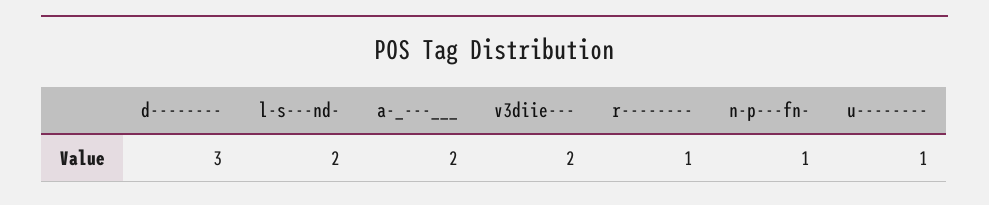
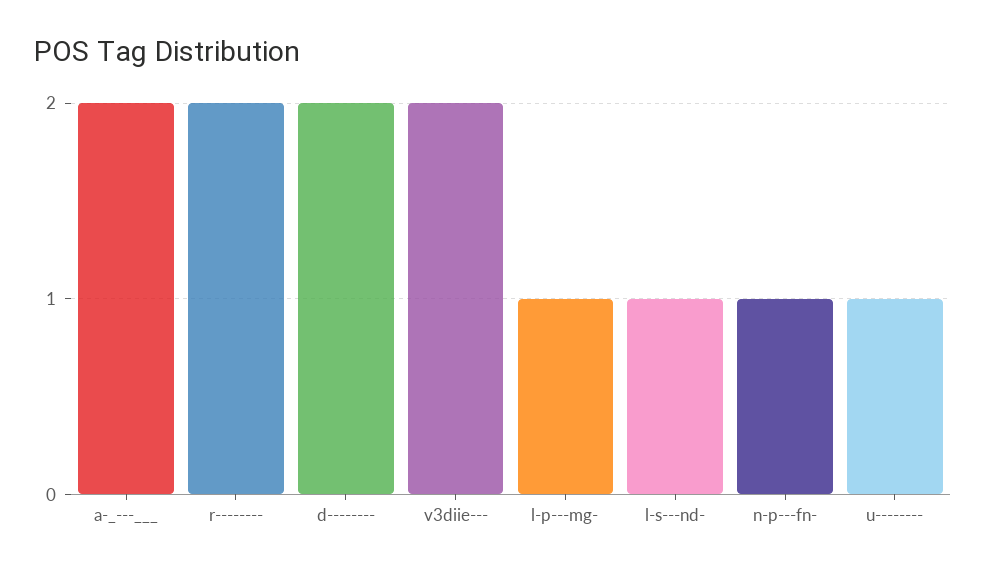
  {
-   "d--------": 3,
+   "d--------": 2,
-   "l-s---nd-": 2,
+   "l-s---nd-": 1,
    "a-_---___": 2,
    "v3diie---": 2,
-   "r--------": 1,
+   "r--------": 2,
    "n-p---fn-": 1,
-   "u--------": 1
+   "u--------": 1,
+   "l-p---mg-": 1
  }

